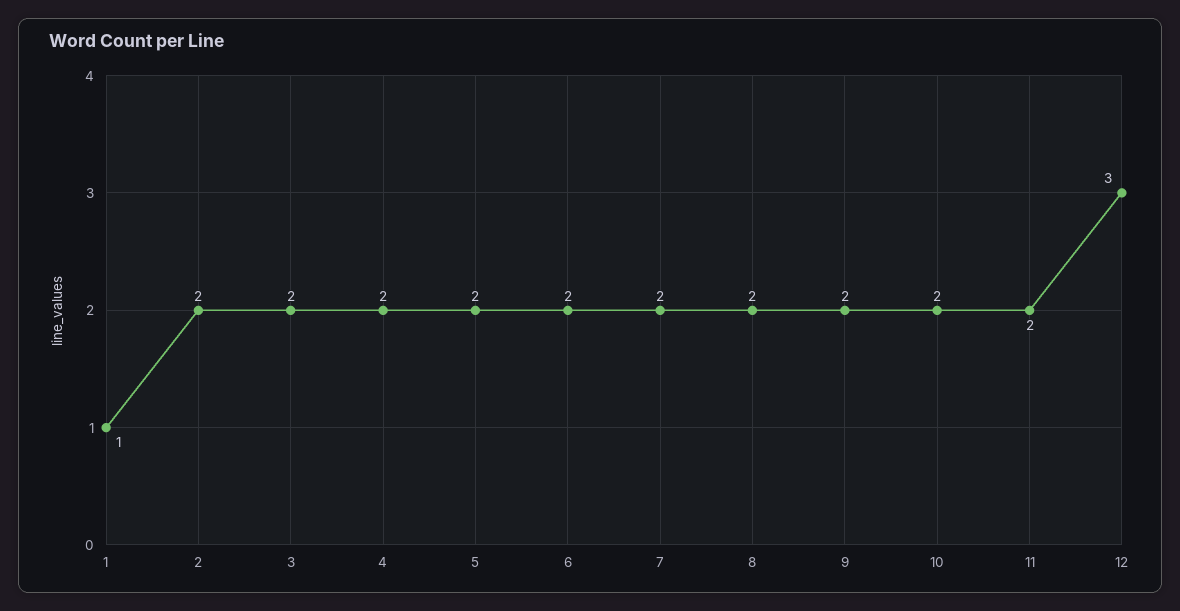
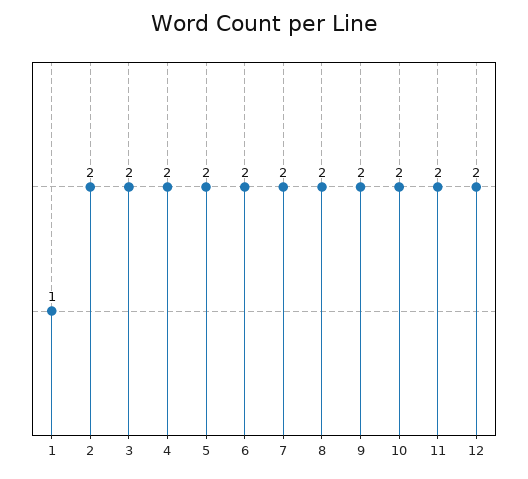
  {
    "1": 1,
    "2": 2,
    "3": 2,
    "4": 2,
    "5": 2,
    "6": 2,
    "7": 2,
    "8": 2,
    "9": 2,
    "10": 2,
    "11": 2,
-   "12": 3
+   "12": 2
  }

